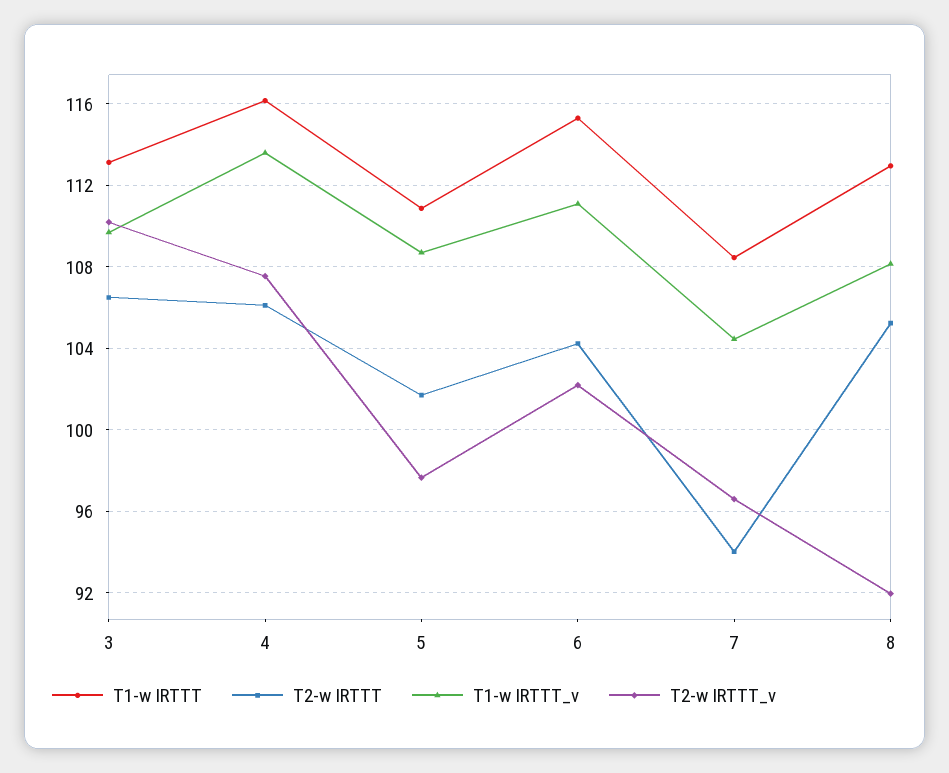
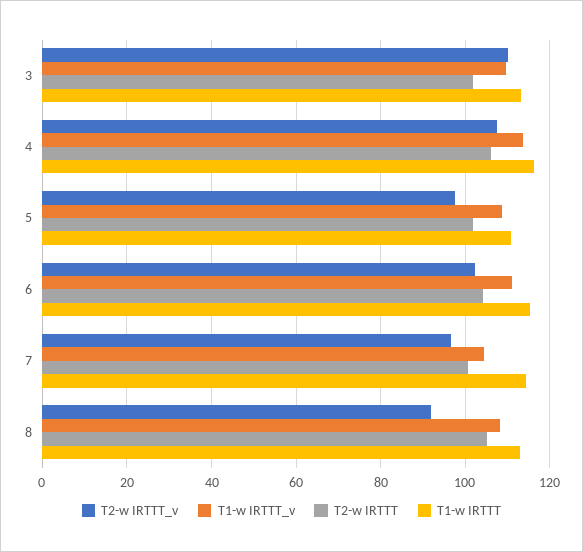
  {
    "T1-w IRTTT": {
      "3": 113,
      "4": 116,
      "5": 111,
      "6": 115.5,
-     "7": 108.5,
+     "7": 114,
      "8": 113
    },
    "T2-w IRTTT": {
-     "3": 106.5,
+     "3": 102,
      "4": 106,
      "5": 101.5,
      "6": 104,
-     "7": 94,
+     "7": 100,
      "8": 105
    },
    "T1-w IRTTT_v": {
      "3": 109.5,
      "4": 113.5,
      "5": 108.5,
      "6": 111,
      "7": 104.5,
      "8": 108
    },
    "T2-w IRTTT_v": {
      "3": 110,
      "4": 107.5,
      "5": 97.5,
      "6": 102,
      "7": 96.5,
      "8": 92
    }
  }

